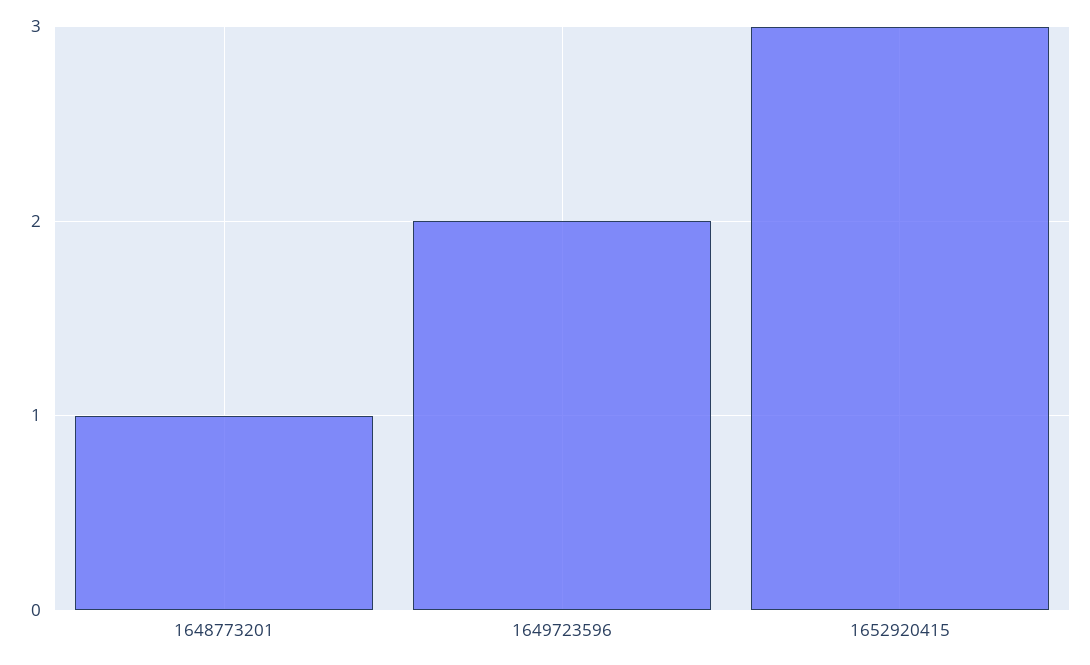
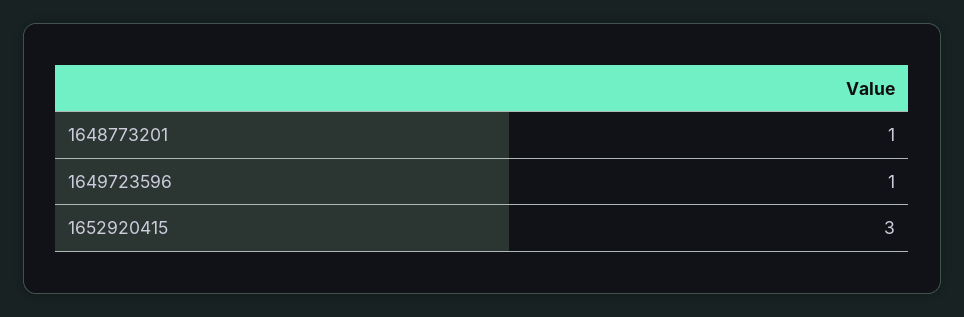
  {
    "1648773201": 1,
-   "1649723596": 2,
+   "1649723596": 1,
    "1652920415": 3
  }

